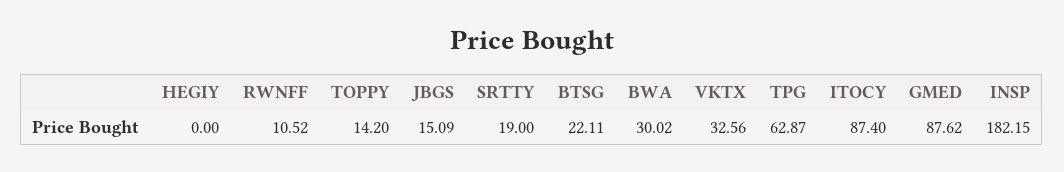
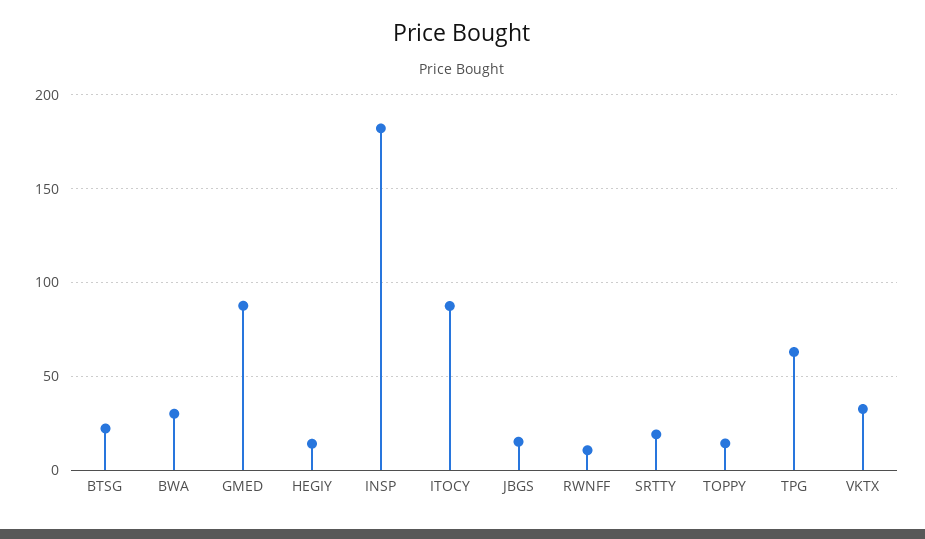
  {
-   "HEGIY": 0,
+   "HEGIY": 15,
    "RWNFF": 10.52,
    "TOPPY": 14.2,
    "JBGS": 15.09,
    "SRTTY": 19,
    "BTSG": 22.11,
    "BWA": 30.02,
    "VKTX": 32.56,
    "TPG": 62.87,
    "ITOCY": 87.4,
    "GMED": 87.62,
    "INSP": 182.15
  }

